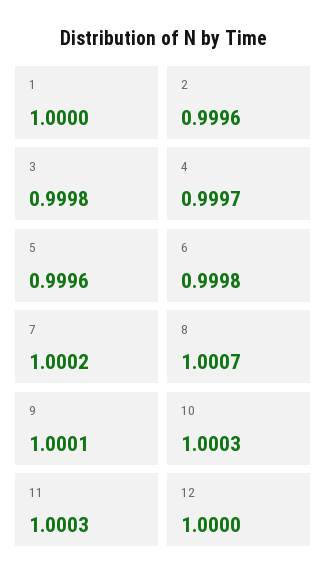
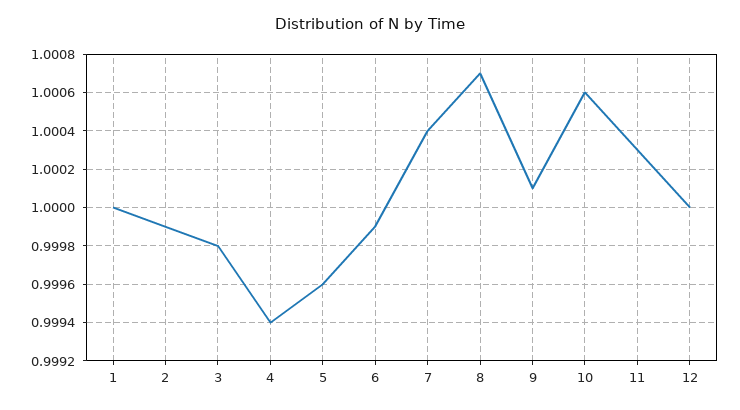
  {
    "1": 1,
-   "2": 0.9996,
+   "2": 0.9999,
    "3": 0.9998,
-   "4": 0.9997,
+   "4": 0.9994,
    "5": 0.9996,
-   "6": 0.9998,
+   "6": 0.9999,
-   "7": 1.0002,
+   "7": 1.0004,
    "8": 1.0007,
    "9": 1.0001,
-   "10": 1.0003,
+   "10": 1.0006,
    "11": 1.0003,
    "12": 1
  }

